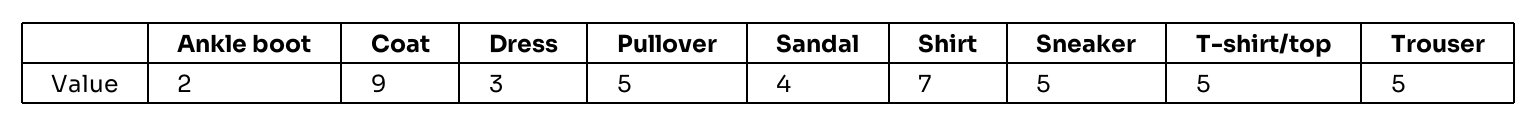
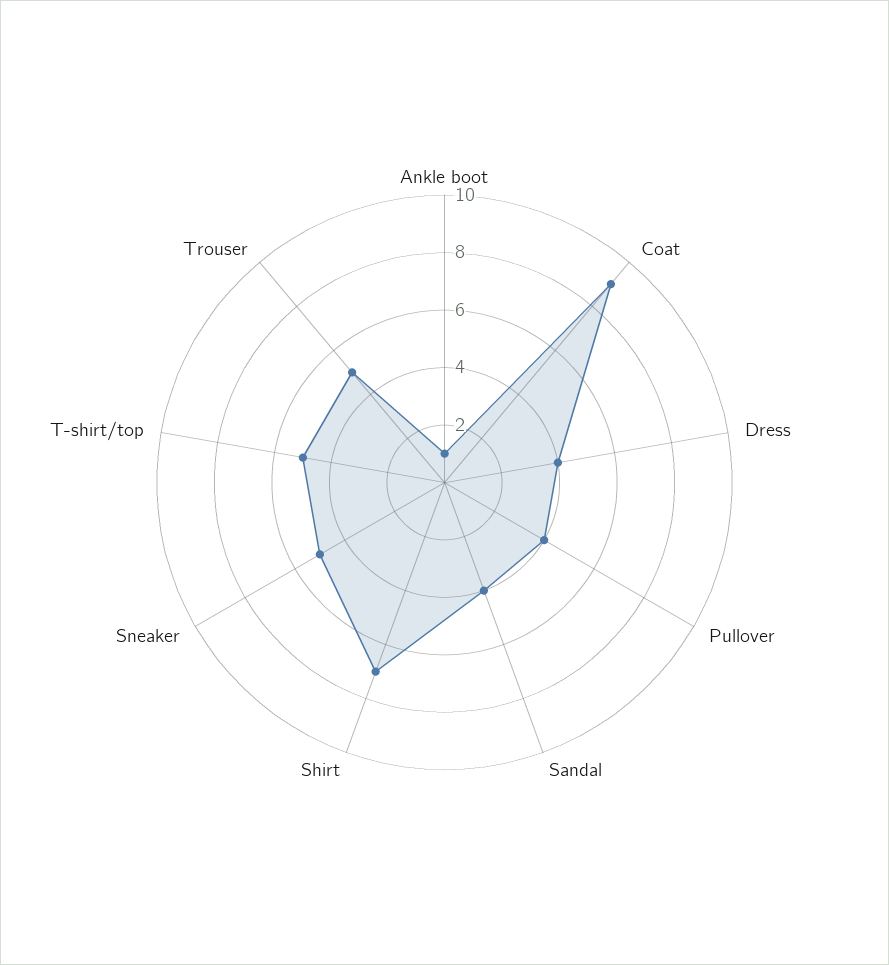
  {
-   "Ankle boot": 2,
+   "Ankle boot": 1,
    "Coat": 9,
-   "Dress": 3,
+   "Dress": 4,
-   "Pullover": 5,
+   "Pullover": 4,
    "Sandal": 4,
    "Shirt": 7,
    "Sneaker": 5,
    "T-shirt/top": 5,
    "Trouser": 5
  }

